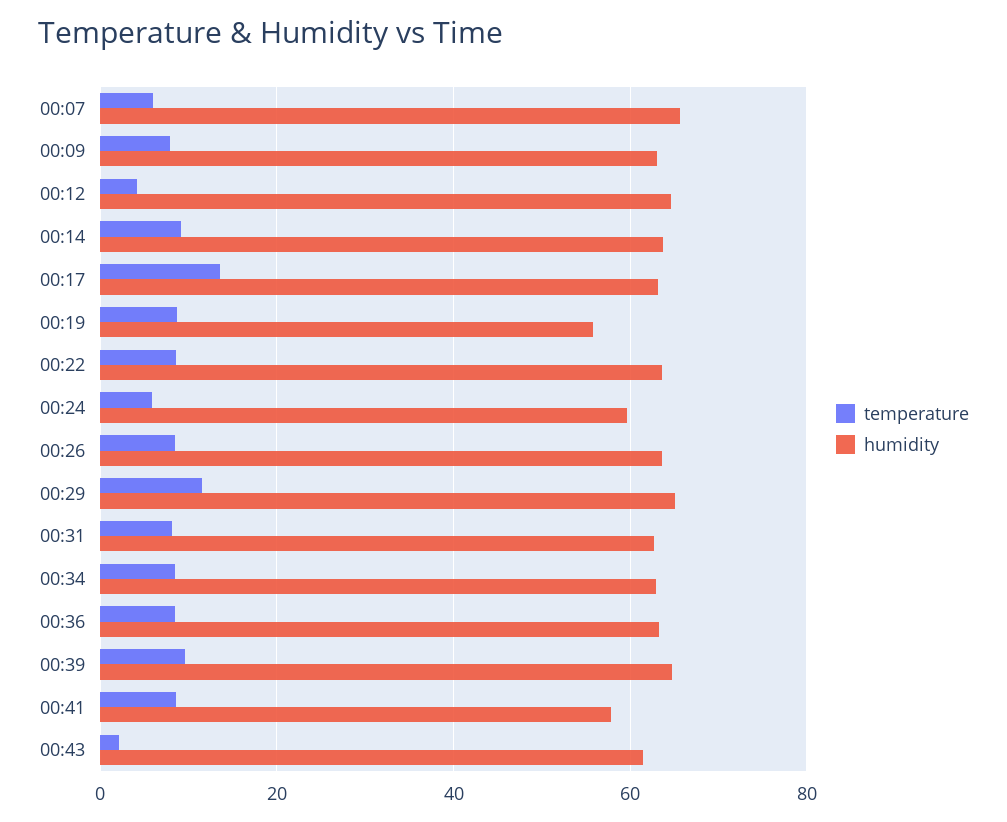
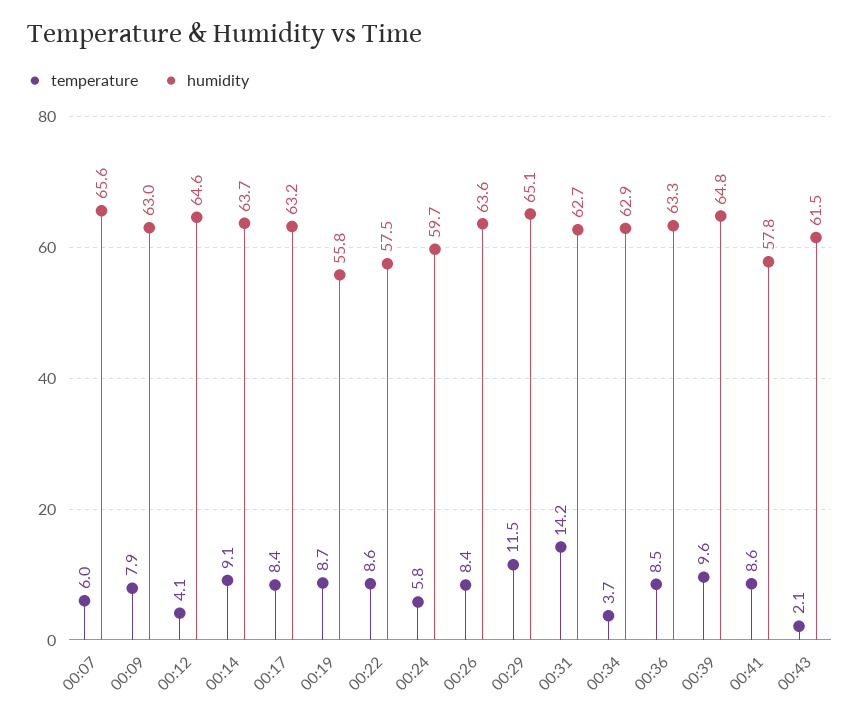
  {
    "temperature": {
      "00:07": 6,
      "00:09": 7.9,
      "00:12": 4.1,
      "00:14": 9.1,
-     "00:17": 14,
+     "00:17": 8.4,
      "00:19": 8.7,
      "00:22": 8.6,
      "00:24": 5.8,
      "00:26": 8.4,
      "00:29": 11.5,
-     "00:31": 8,
+     "00:31": 14.2,
-     "00:34": 8,
+     "00:34": 3.7,
      "00:36": 8.5,
      "00:39": 9.6,
      "00:41": 8.6,
      "00:43": 2.1
    },
    "humidity": {
      "00:07": 65.6,
      "00:09": 63,
      "00:12": 64.6,
      "00:14": 63.7,
      "00:17": 63.2,
      "00:19": 55.8,
-     "00:22": 64,
+     "00:22": 57.5,
      "00:24": 59.7,
      "00:26": 63.6,
      "00:29": 65.1,
      "00:31": 62.7,
      "00:34": 62.9,
      "00:36": 63.3,
      "00:39": 64.8,
      "00:41": 57.8,
      "00:43": 61.5
    }
  }

